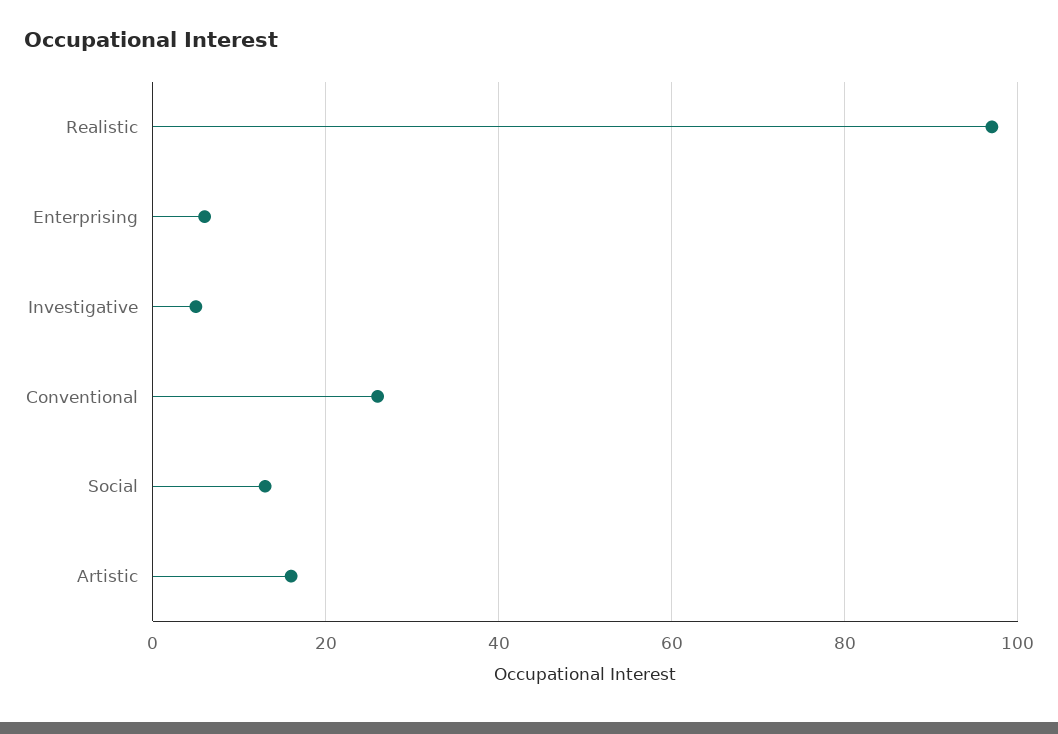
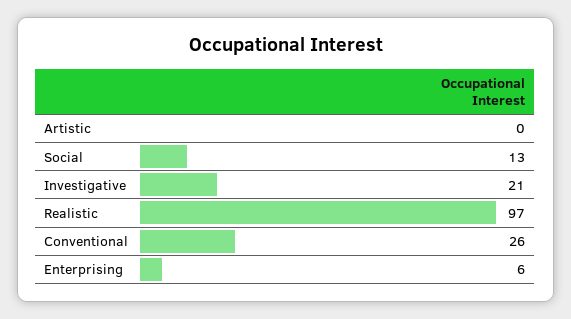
  {
    "Realistic": 97,
    "Enterprising": 6,
-   "Investigative": 5,
+   "Investigative": 21,
    "Conventional": 26,
    "Social": 13,
-   "Artistic": 15
+   "Artistic": 0
  }

